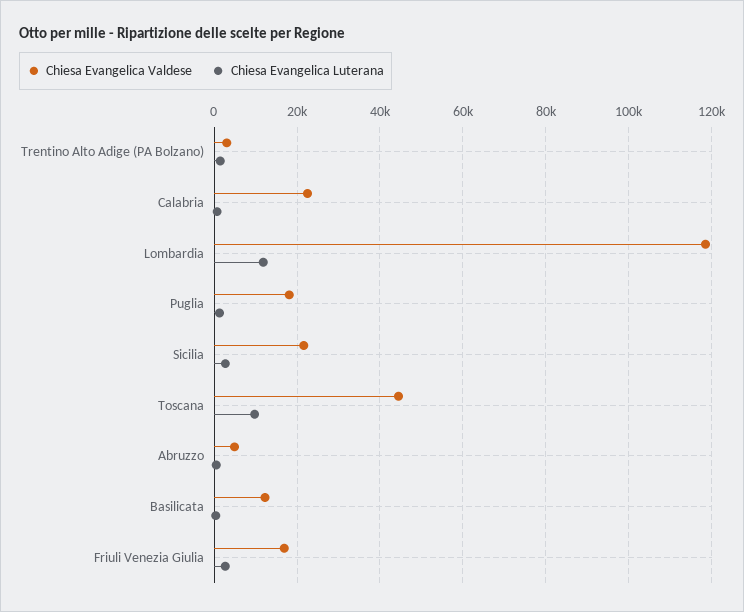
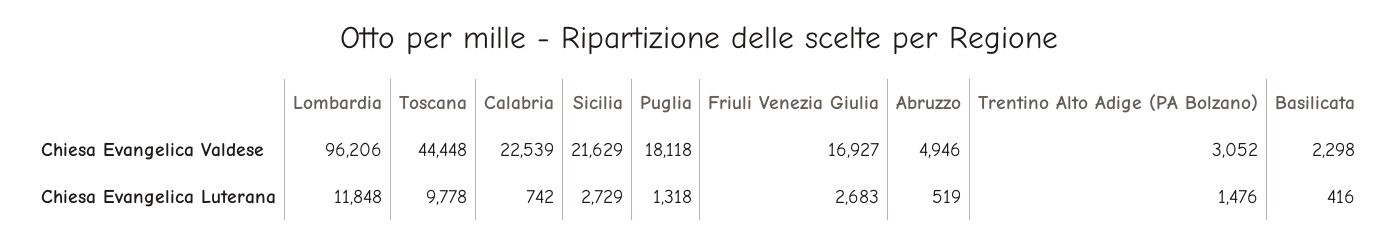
  {
    "Chiesa Evangelica Valdese": {
      "Trentino Alto Adige (PA Bolzano)": 3052,
      "Calabria": 22539,
-     "Lombardia": 118000,
+     "Lombardia": 96206,
      "Puglia": 18118,
      "Sicilia": 21629,
      "Toscana": 44448,
      "Abruzzo": 4946,
-     "Basilicata": 12000,
+     "Basilicata": 2298,
      "Friuli Venezia Giulia": 16927
    },
    "Chiesa Evangelica Luterana": {
      "Trentino Alto Adige (PA Bolzano)": 1476,
      "Calabria": 742,
      "Lombardia": 11848,
      "Puglia": 1318,
      "Sicilia": 2729,
      "Toscana": 9778,
      "Abruzzo": 519,
      "Basilicata": 416,
      "Friuli Venezia Giulia": 2683
    }
  }

